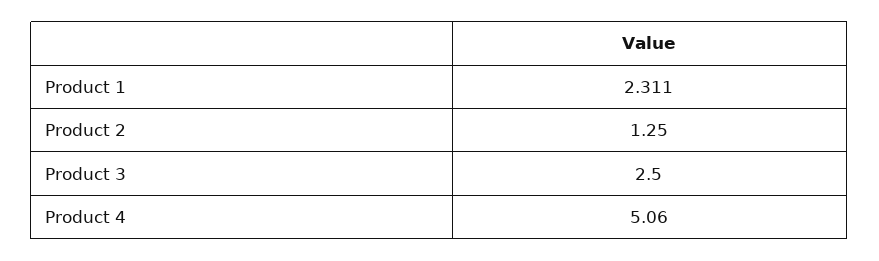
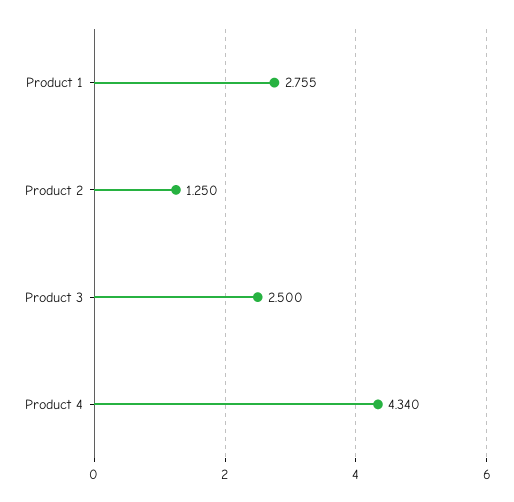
  {
-   "Product 1": 2.311,
+   "Product 1": 2.755,
    "Product 2": 1.25,
    "Product 3": 2.5,
-   "Product 4": 5.06
+   "Product 4": 4.34
  }

